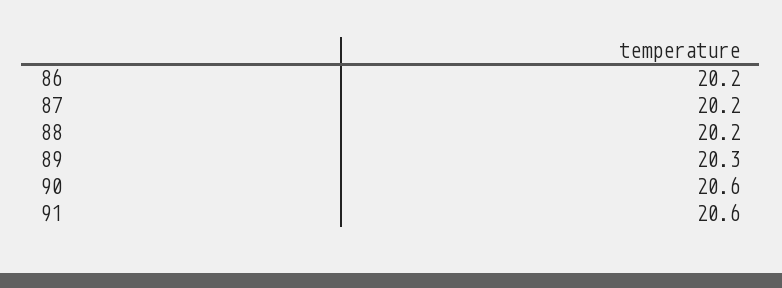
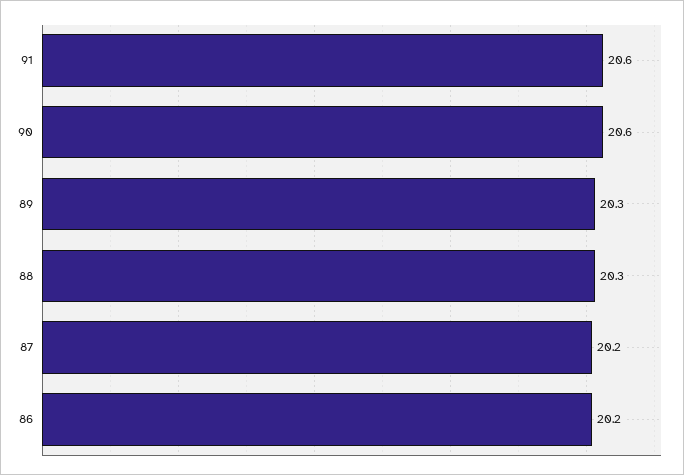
  {
    "86": 20.2,
    "87": 20.2,
-   "88": 20.2,
+   "88": 20.3,
    "89": 20.3,
    "90": 20.6,
    "91": 20.6
  }

